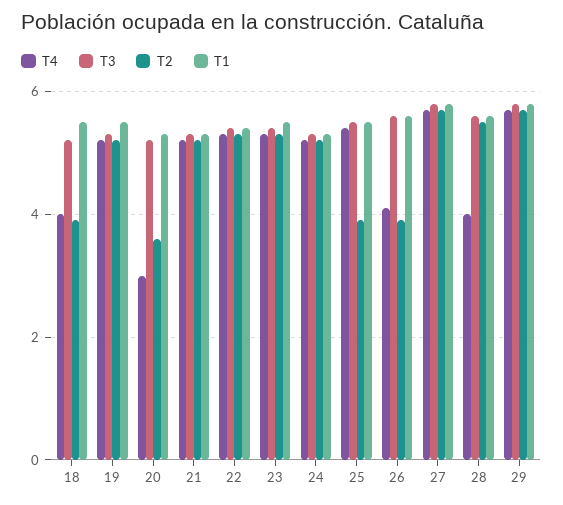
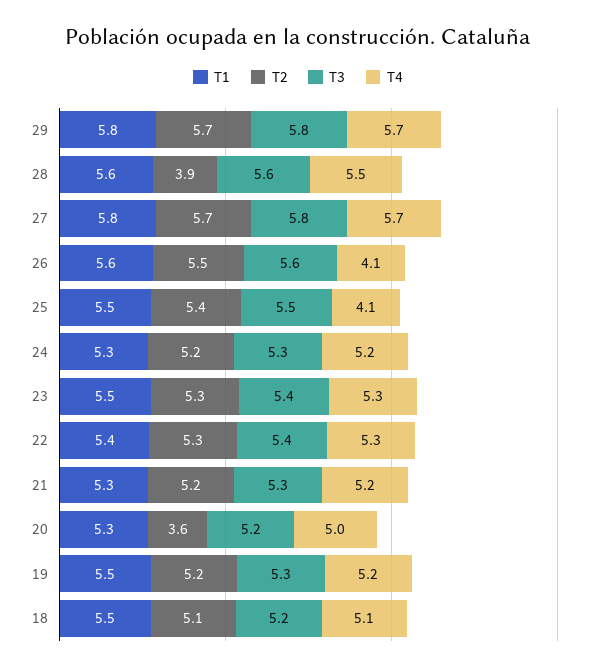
  {
    "T4": {
-     "18": 4,
+     "18": 5.1,
      "19": 5.2,
-     "20": 3,
+     "20": 5,
      "21": 5.2,
      "22": 5.3,
      "23": 5.3,
      "24": 5.2,
-     "25": 5.5,
+     "25": 4.1,
      "26": 4.1,
      "27": 5.7,
-     "28": 4,
+     "28": 5.5,
      "29": 5.7
    },
    "T3": {
      "18": 5.2,
      "19": 5.3,
      "20": 5.2,
      "21": 5.3,
      "22": 5.4,
      "23": 5.4,
      "24": 5.3,
      "25": 5.5,
      "26": 5.6,
      "27": 5.8,
      "28": 5.6,
      "29": 5.8
    },
    "T2": {
-     "18": 4,
+     "18": 5.1,
      "19": 5.2,
      "20": 3.6,
      "21": 5.2,
      "22": 5.3,
      "23": 5.3,
      "24": 5.2,
-     "25": 4,
+     "25": 5.4,
-     "26": 4,
+     "26": 5.5,
      "27": 5.7,
-     "28": 5.5,
+     "28": 3.9,
      "29": 5.7
    },
    "T1": {
      "18": 5.5,
      "19": 5.5,
      "20": 5.3,
      "21": 5.3,
      "22": 5.4,
      "23": 5.5,
      "24": 5.3,
      "25": 5.5,
      "26": 5.6,
      "27": 5.8,
      "28": 5.6,
      "29": 5.8
    }
  }

